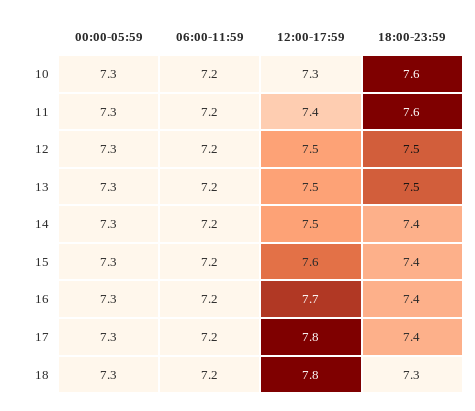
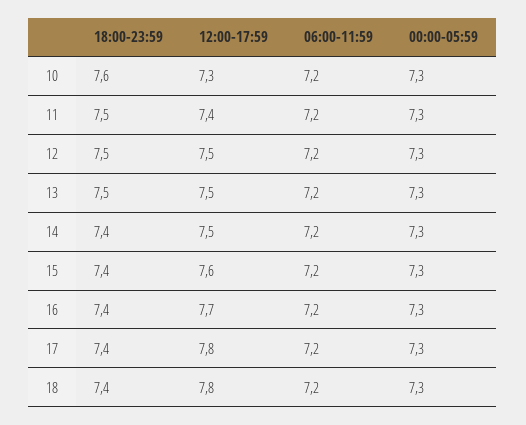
  {
    "00:00-05:59": {
      "10": 7.3,
      "11": 7.3,
      "12": 7.3,
      "13": 7.3,
      "14": 7.3,
      "15": 7.3,
      "16": 7.3,
      "17": 7.3,
      "18": 7.3
    },
    "06:00-11:59": {
      "10": 7.2,
      "11": 7.2,
      "12": 7.2,
      "13": 7.2,
      "14": 7.2,
      "15": 7.2,
      "16": 7.2,
      "17": 7.2,
      "18": 7.2
    },
    "12:00-17:59": {
      "10": 7.3,
      "11": 7.4,
      "12": 7.5,
      "13": 7.5,
      "14": 7.5,
      "15": 7.6,
      "16": 7.7,
      "17": 7.8,
      "18": 7.8
    },
    "18:00-23:59": {
      "10": 7.6,
-     "11": 7.6,
+     "11": 7.5,
      "12": 7.5,
      "13": 7.5,
      "14": 7.4,
      "15": 7.4,
      "16": 7.4,
      "17": 7.4,
-     "18": 7.3
+     "18": 7.4
    }
  }

